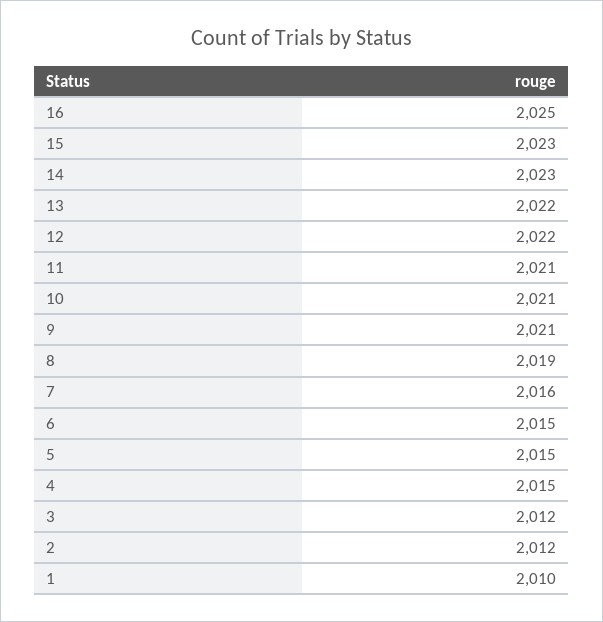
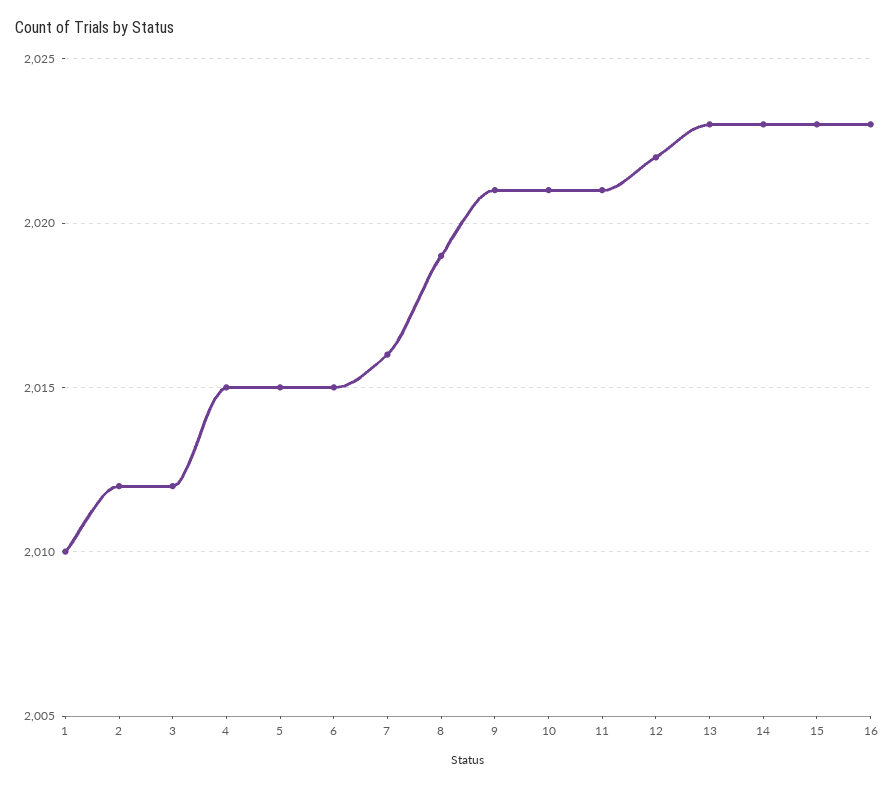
  {
-   "16": 2025,
+   "16": 2023,
    "15": 2023,
    "14": 2023,
-   "13": 2022,
+   "13": 2023,
    "12": 2022,
    "11": 2021,
    "10": 2021,
    "9": 2021,
    "8": 2019,
    "7": 2016,
    "6": 2015,
    "5": 2015,
    "4": 2015,
    "3": 2012,
    "2": 2012,
    "1": 2010
  }

